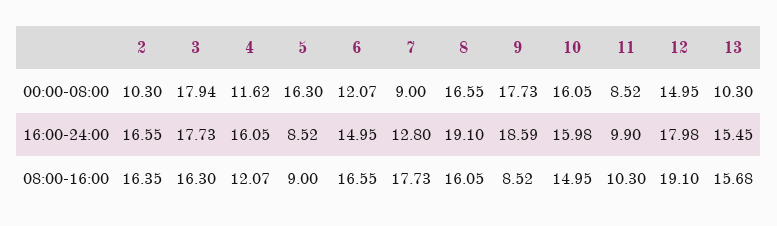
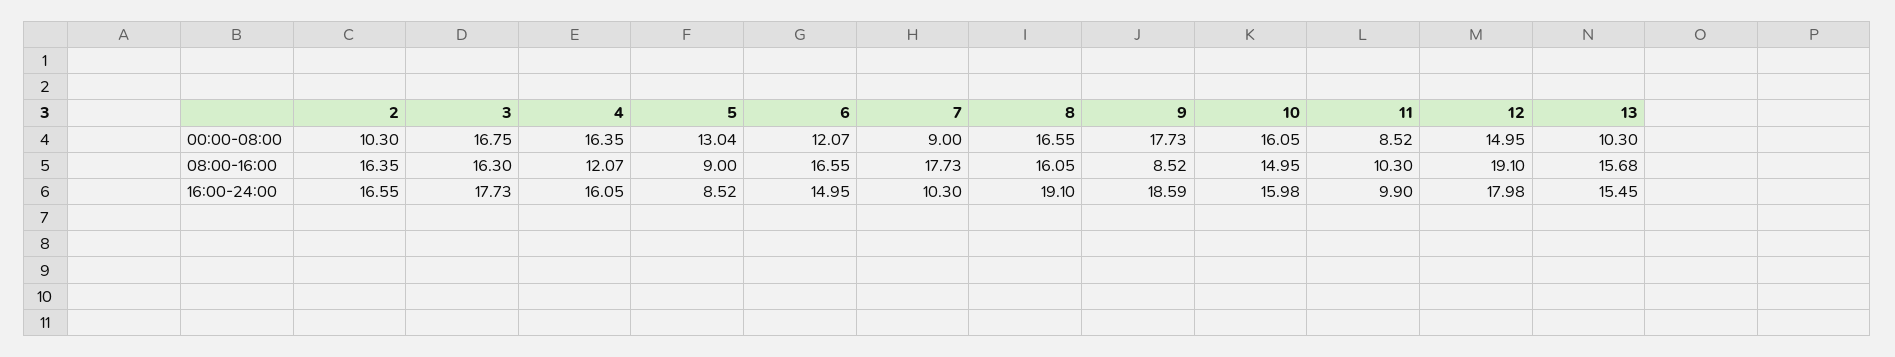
  {
    "2": {
      "00:00-08:00": 10.3,
      "16:00-24:00": 16.55,
      "08:00-16:00": 16.35
    },
    "3": {
-     "00:00-08:00": 17.94,
+     "00:00-08:00": 16.75,
      "16:00-24:00": 17.73,
      "08:00-16:00": 16.3
    },
    "4": {
-     "00:00-08:00": 11.62,
+     "00:00-08:00": 16.35,
      "16:00-24:00": 16.05,
      "08:00-16:00": 12.07
    },
    "5": {
-     "00:00-08:00": 16.3,
+     "00:00-08:00": 13.04,
      "16:00-24:00": 8.52,
      "08:00-16:00": 9
    },
    "6": {
      "00:00-08:00": 12.07,
      "16:00-24:00": 14.95,
      "08:00-16:00": 16.55
    },
    "7": {
      "00:00-08:00": 9,
-     "16:00-24:00": 12.8,
+     "16:00-24:00": 10.3,
      "08:00-16:00": 17.73
    },
    "8": {
      "00:00-08:00": 16.55,
      "16:00-24:00": 19.1,
      "08:00-16:00": 16.05
    },
    "9": {
      "00:00-08:00": 17.73,
      "16:00-24:00": 18.59,
      "08:00-16:00": 8.52
    },
    "10": {
      "00:00-08:00": 16.05,
      "16:00-24:00": 15.98,
      "08:00-16:00": 14.95
    },
    "11": {
      "00:00-08:00": 8.52,
      "16:00-24:00": 9.9,
      "08:00-16:00": 10.3
    },
    "12": {
      "00:00-08:00": 14.95,
      "16:00-24:00": 17.98,
      "08:00-16:00": 19.1
    },
    "13": {
      "00:00-08:00": 10.3,
      "16:00-24:00": 15.45,
      "08:00-16:00": 15.68
    }
  }

